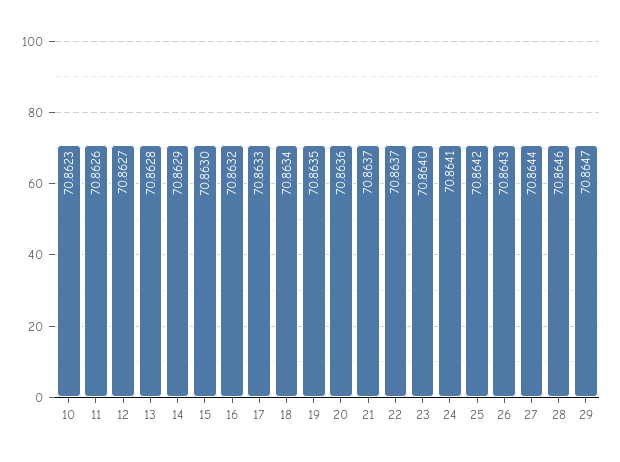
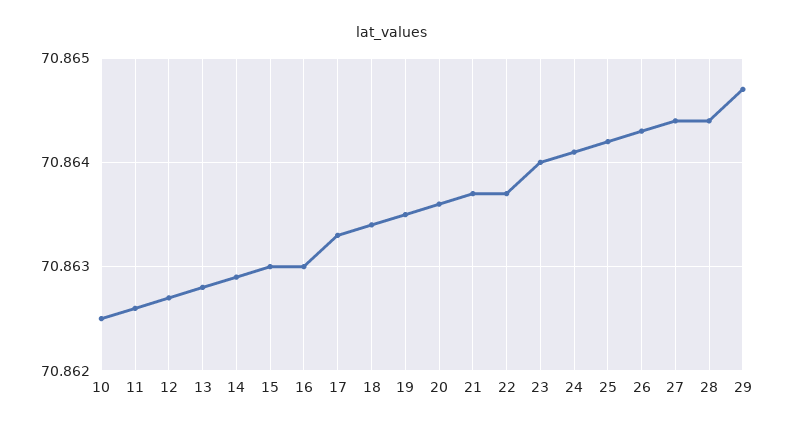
  {
-   "10": 70.8623,
+   "10": 70.8625,
    "11": 70.8626,
    "12": 70.8627,
    "13": 70.8628,
    "14": 70.8629,
    "15": 70.863,
-   "16": 70.8632,
+   "16": 70.863,
    "17": 70.8633,
    "18": 70.8634,
    "19": 70.8635,
    "20": 70.8636,
    "21": 70.8637,
    "22": 70.8637,
    "23": 70.864,
    "24": 70.8641,
    "25": 70.8642,
    "26": 70.8643,
    "27": 70.8644,
-   "28": 70.8646,
+   "28": 70.8644,
    "29": 70.8647
  }

